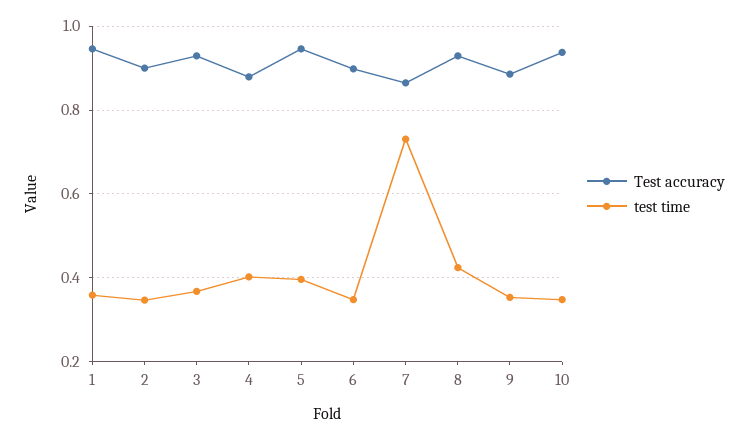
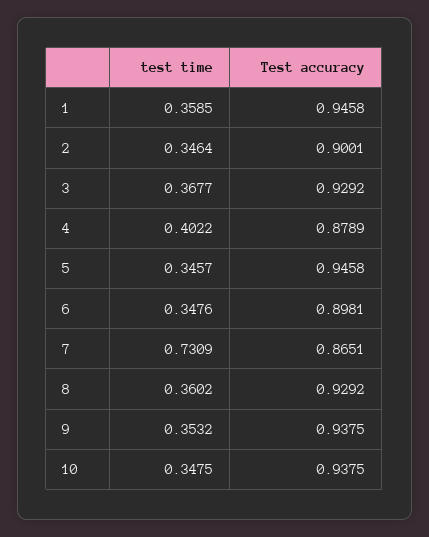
  {
    "Test accuracy": {
      "1": 0.9458,
      "2": 0.9001,
      "3": 0.9292,
      "4": 0.8789,
      "5": 0.9458,
      "6": 0.8981,
      "7": 0.8651,
      "8": 0.9292,
-     "9": 0.88,
+     "9": 0.9375,
      "10": 0.9375
    },
    "test time": {
      "1": 0.3585,
      "2": 0.3464,
      "3": 0.3677,
      "4": 0.4022,
-     "5": 0.4,
+     "5": 0.3457,
      "6": 0.3476,
      "7": 0.7309,
-     "8": 0.42,
+     "8": 0.3602,
      "9": 0.3532,
      "10": 0.3475
    }
  }

